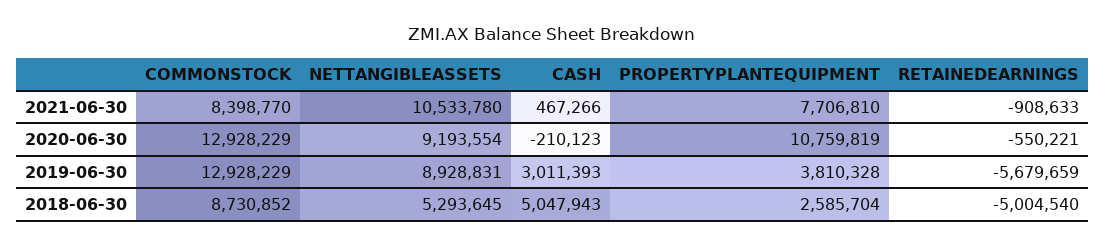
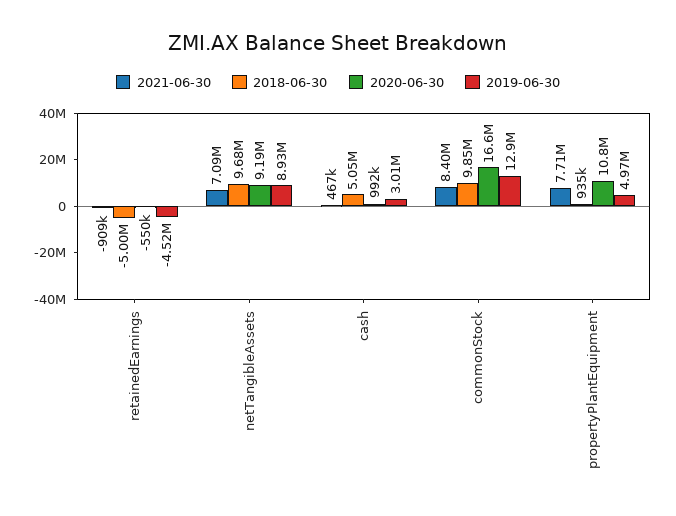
  {
    "2021-06-30": {
      "COMMONSTOCK": 8398770,
-     "NETTANGIBLEASSETS": 10533780,
+     "NETTANGIBLEASSETS": 7090000,
      "CASH": 467266,
      "PROPERTYPLANTEQUIPMENT": 7706810,
      "RETAINEDEARNINGS": -908633
    },
    "2020-06-30": {
-     "COMMONSTOCK": 12928229,
+     "COMMONSTOCK": 16600000,
      "NETTANGIBLEASSETS": 9193554,
-     "CASH": -210123,
+     "CASH": 992000,
      "PROPERTYPLANTEQUIPMENT": 10759819,
      "RETAINEDEARNINGS": -550221
    },
    "2019-06-30": {
      "COMMONSTOCK": 12928229,
      "NETTANGIBLEASSETS": 8928831,
      "CASH": 3011393,
-     "PROPERTYPLANTEQUIPMENT": 3810328,
+     "PROPERTYPLANTEQUIPMENT": 4970000,
-     "RETAINEDEARNINGS": -5679659
+     "RETAINEDEARNINGS": -4520000
    },
    "2018-06-30": {
-     "COMMONSTOCK": 8730852,
+     "COMMONSTOCK": 9850000,
-     "NETTANGIBLEASSETS": 5293645,
+     "NETTANGIBLEASSETS": 9680000,
      "CASH": 5047943,
-     "PROPERTYPLANTEQUIPMENT": 2585704,
+     "PROPERTYPLANTEQUIPMENT": 935000,
      "RETAINEDEARNINGS": -5004540
    }
  }

